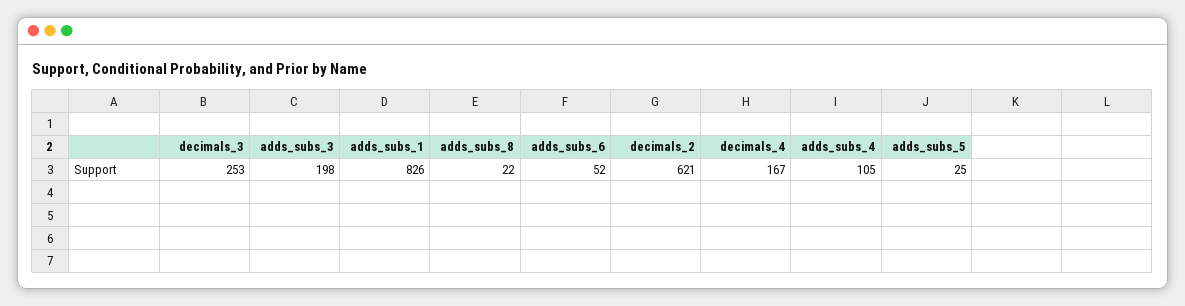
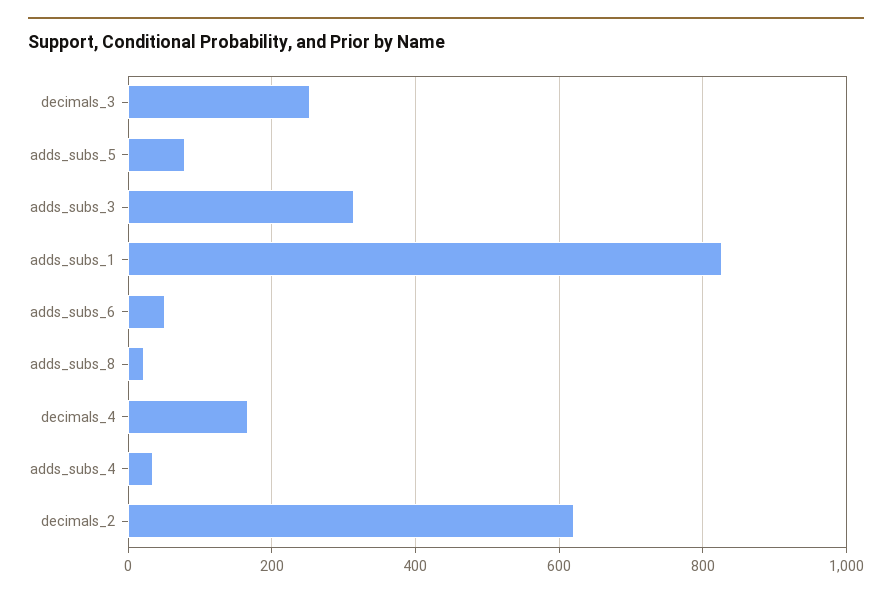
  {
    "decimals_3": 253,
-   "adds_subs_3": 198,
+   "adds_subs_3": 320,
    "adds_subs_1": 826,
    "adds_subs_8": 22,
    "adds_subs_6": 52,
    "decimals_2": 621,
    "decimals_4": 167,
-   "adds_subs_4": 105,
+   "adds_subs_4": 40,
-   "adds_subs_5": 25
+   "adds_subs_5": 80
  }

